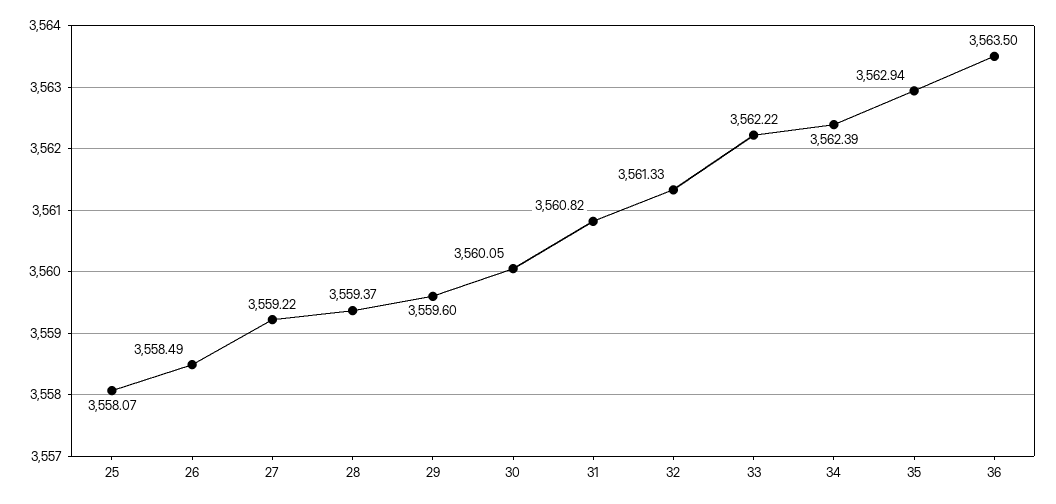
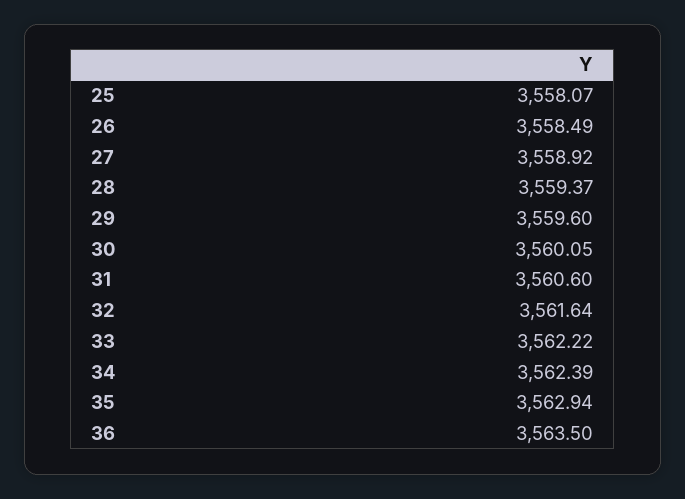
  {
    "25": 3558.07,
    "26": 3558.49,
-   "27": 3559.22,
+   "27": 3558.92,
    "28": 3559.37,
    "29": 3559.6,
    "30": 3560.05,
-   "31": 3560.82,
+   "31": 3560.6,
-   "32": 3561.33,
+   "32": 3561.64,
    "33": 3562.22,
    "34": 3562.39,
    "35": 3562.94,
    "36": 3563.5
  }

